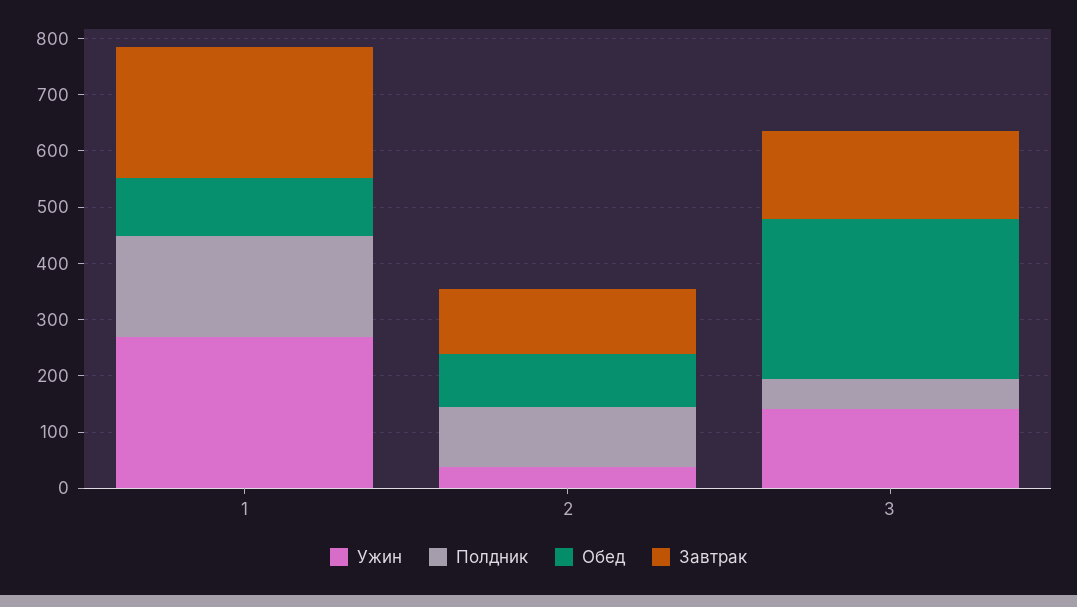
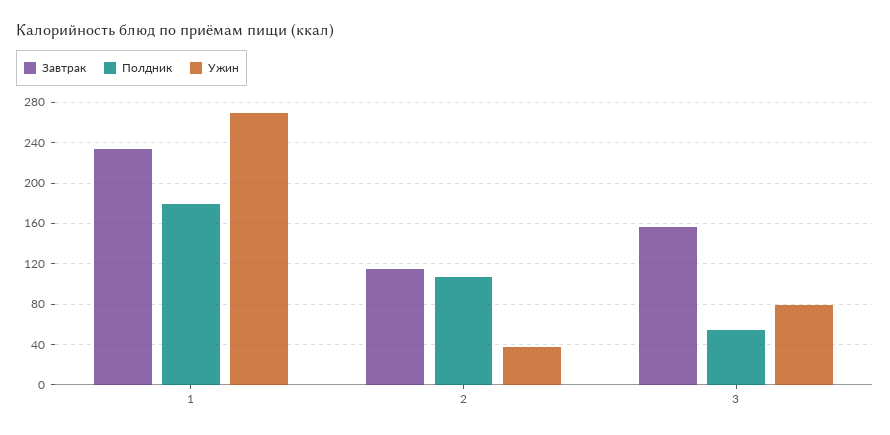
  {
    "Ужин": {
      "1": 270,
      "2": 40,
-     "3": 140
+     "3": 80
    },
    "Полдник": {
      "1": 180,
      "2": 110,
      "3": 50
    },
-   "Обед": {
-     "1": 100,
-     "2": 100,
-     "3": 280
-   },
    "Завтрак": {
      "1": 230,
      "2": 120,
      "3": 160
    }
  }

